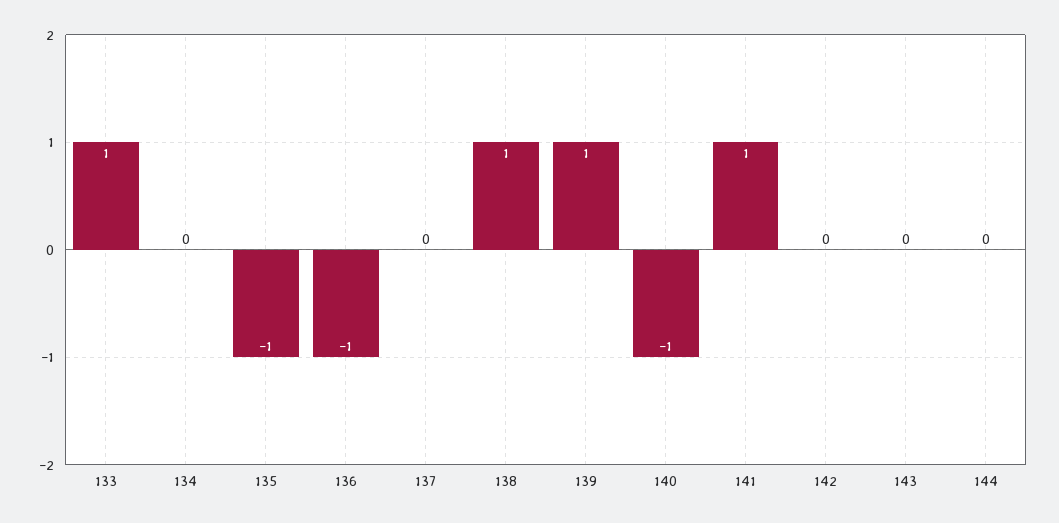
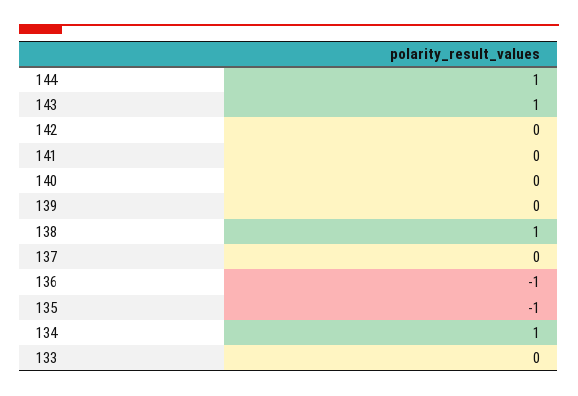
  {
-   "133": 1,
+   "133": 0,
-   "134": 0,
+   "134": 1,
    "135": -1,
    "136": -1,
    "137": 0,
    "138": 1,
-   "139": 1,
+   "139": 0,
-   "140": -1,
+   "140": 0,
-   "141": 1,
+   "141": 0,
    "142": 0,
-   "143": 0,
+   "143": 1,
-   "144": 0
+   "144": 1
  }

